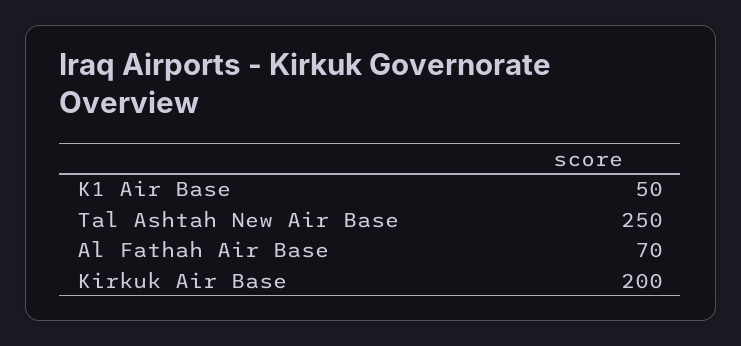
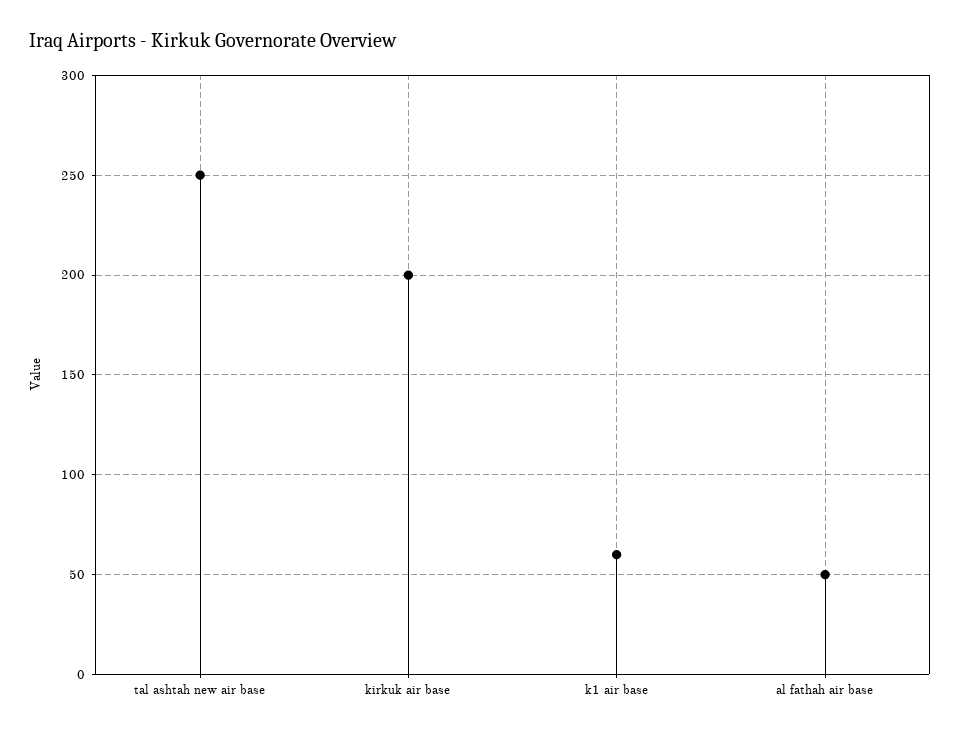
  {
-   "K1 Air Base": 50,
+   "K1 Air Base": 60,
    "Tal Ashtah New Air Base": 250,
-   "Al Fathah Air Base": 70,
+   "Al Fathah Air Base": 50,
    "Kirkuk Air Base": 200
  }

